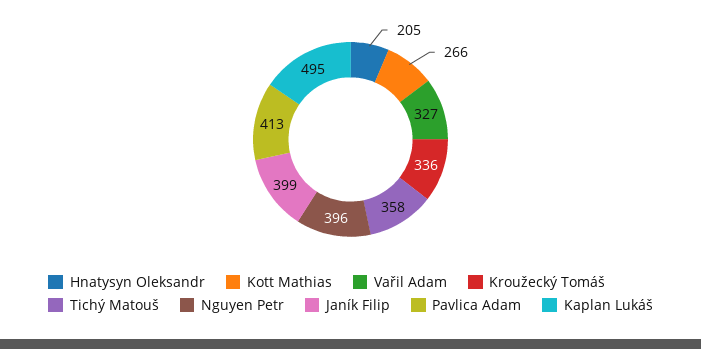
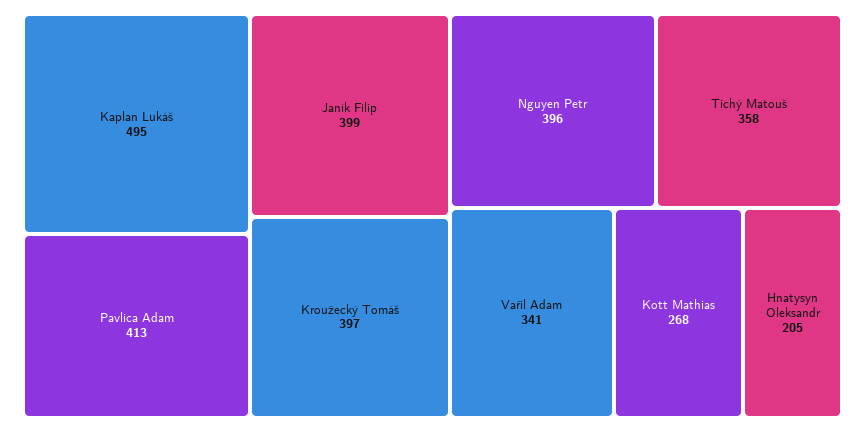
  {
    "Hnatysyn Oleksandr": 205,
-   "Kott Mathias": 266,
+   "Kott Mathias": 268,
-   "Vařil Adam": 327,
+   "Vařil Adam": 341,
-   "Kroužecký Tomáš": 336,
+   "Kroužecký Tomáš": 397,
    "Tichý Matouš": 358,
    "Nguyen Petr": 396,
    "Janík Filip": 399,
    "Pavlica Adam": 413,
    "Kaplan Lukáš": 495
  }

